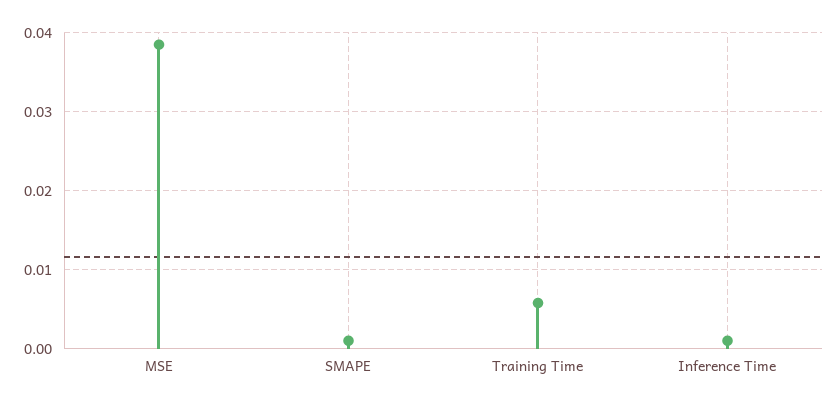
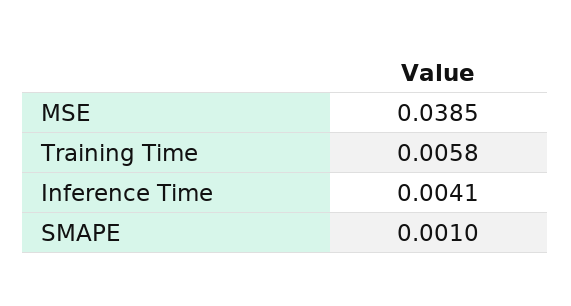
  {
    "MSE": 0.0385,
    "SMAPE": 0.001,
    "Training Time": 0.0058,
-   "Inference Time": 0.001
+   "Inference Time": 0.0041
  }

